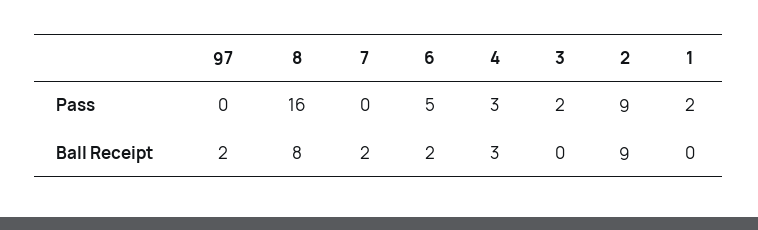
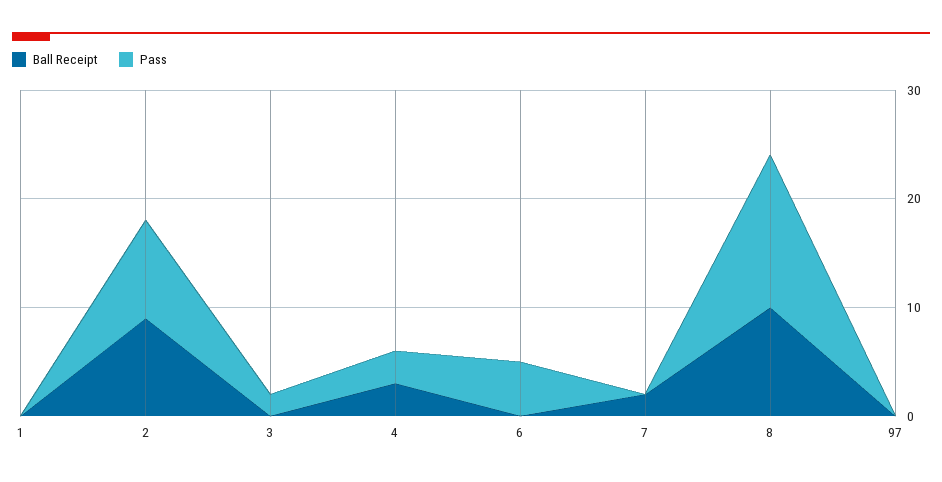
  {
    "Pass": {
      "97": 0,
-     "8": 16,
+     "8": 14,
      "7": 0,
      "6": 5,
      "4": 3,
      "3": 2,
      "2": 9,
-     "1": 2
+     "1": 0
    },
    "Ball Receipt": {
-     "97": 2,
+     "97": 0,
-     "8": 8,
+     "8": 10,
      "7": 2,
-     "6": 2,
+     "6": 0,
      "4": 3,
      "3": 0,
      "2": 9,
      "1": 0
    }
  }

